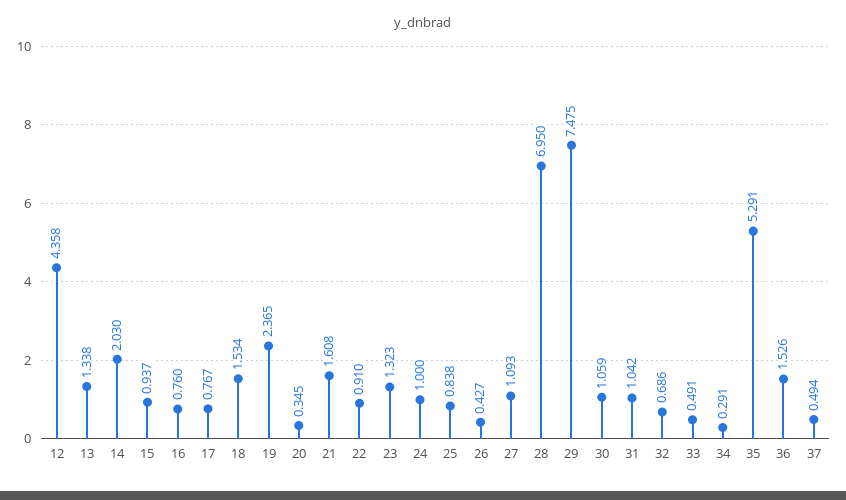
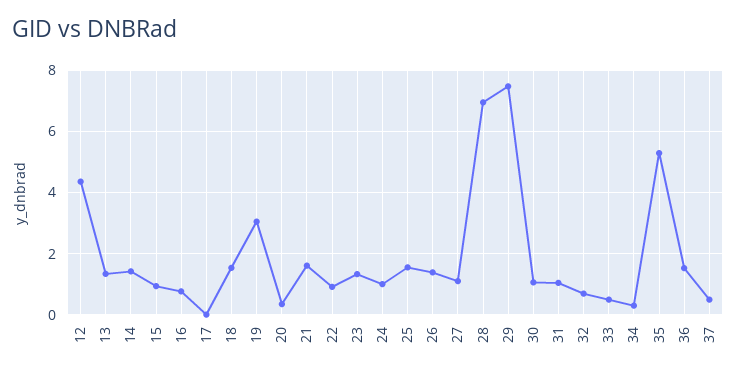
  {
    "12": 4.358,
    "13": 1.338,
-   "14": 2.03,
+   "14": 1.4,
    "15": 0.937,
    "16": 0.76,
-   "17": 0.767,
+   "17": 0,
    "18": 1.534,
-   "19": 2.365,
+   "19": 3,
    "20": 0.345,
    "21": 1.608,
    "22": 0.91,
    "23": 1.323,
    "24": 1,
-   "25": 0.838,
+   "25": 1.6,
-   "26": 0.427,
+   "26": 1.4,
    "27": 1.093,
    "28": 6.95,
    "29": 7.475,
    "30": 1.059,
    "31": 1.042,
    "32": 0.686,
    "33": 0.491,
    "34": 0.291,
    "35": 5.291,
    "36": 1.526,
    "37": 0.494
  }

